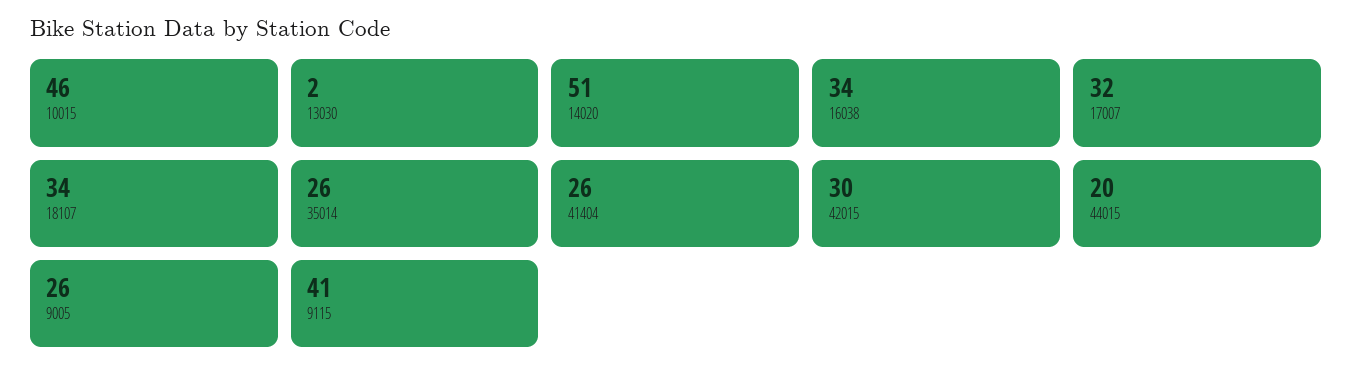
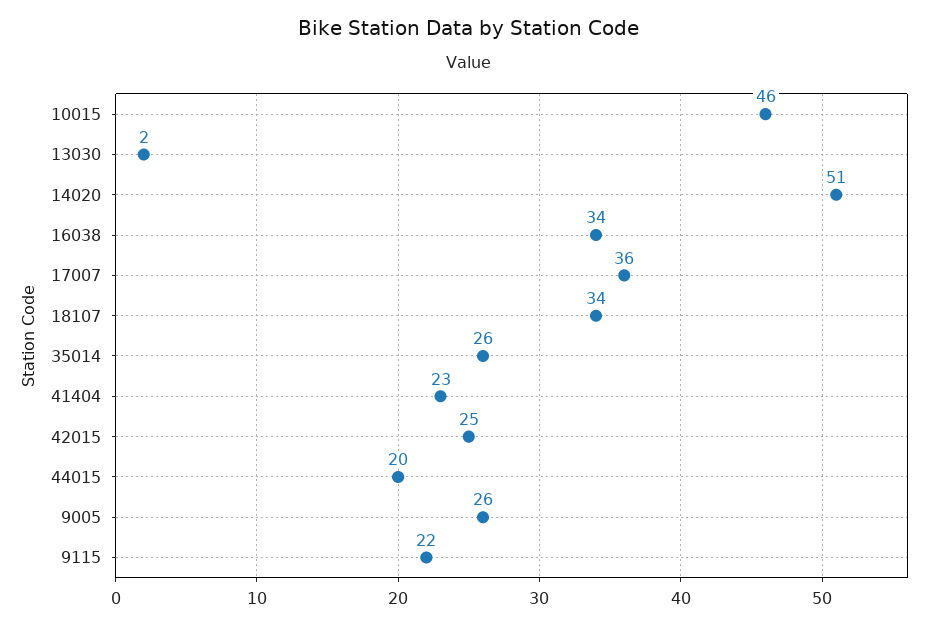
  {
    "10015": 46,
    "13030": 2,
    "14020": 51,
    "16038": 34,
-   "17007": 32,
+   "17007": 36,
    "18107": 34,
    "35014": 26,
-   "41404": 26,
+   "41404": 23,
-   "42015": 30,
+   "42015": 25,
    "44015": 20,
    "9005": 26,
-   "9115": 41
+   "9115": 22
  }

